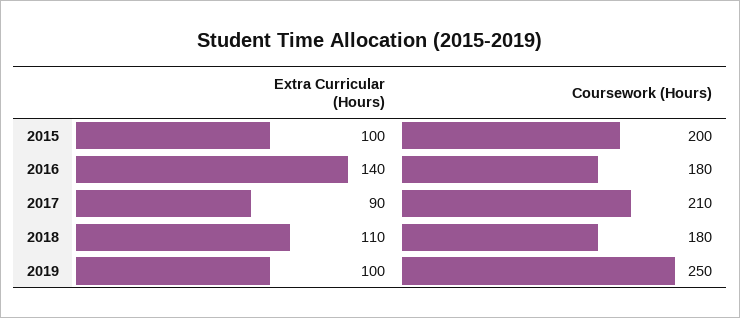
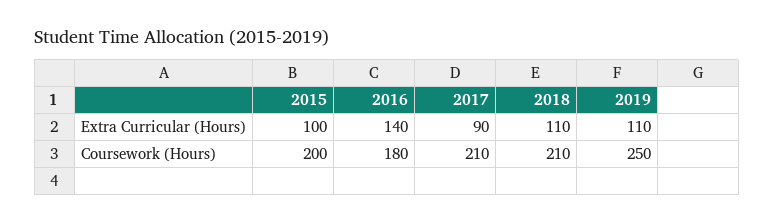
  {
    "Extra Curricular (Hours)": {
      "2015": 100,
      "2016": 140,
      "2017": 90,
      "2018": 110,
-     "2019": 100
+     "2019": 110
    },
    "Coursework (Hours)": {
      "2015": 200,
      "2016": 180,
      "2017": 210,
-     "2018": 180,
+     "2018": 210,
      "2019": 250
    }
  }

